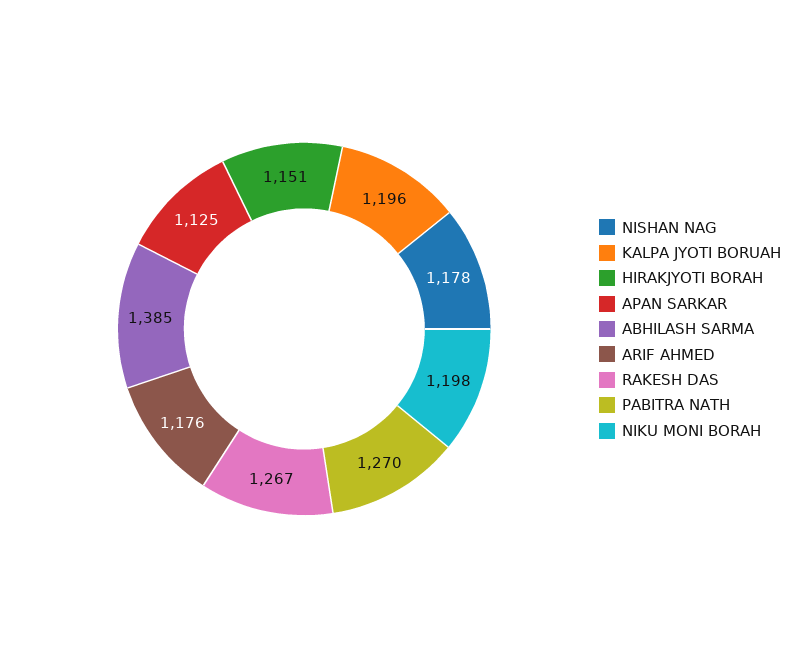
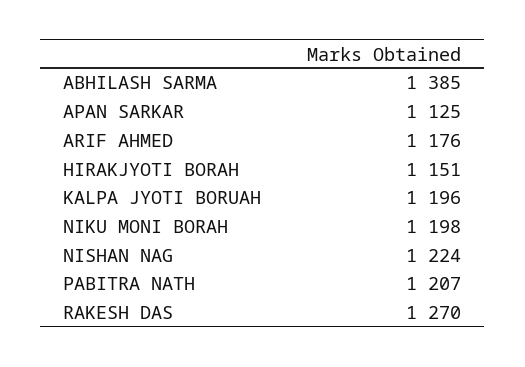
  {
-   "NISHAN NAG": 1178,
+   "NISHAN NAG": 1224,
    "KALPA JYOTI BORUAH": 1196,
    "HIRAKJYOTI BORAH": 1151,
    "APAN SARKAR": 1125,
    "ABHILASH SARMA": 1385,
    "ARIF AHMED": 1176,
-   "RAKESH DAS": 1267,
+   "RAKESH DAS": 1270,
-   "PABITRA NATH": 1270,
+   "PABITRA NATH": 1207,
    "NIKU MONI BORAH": 1198
  }

